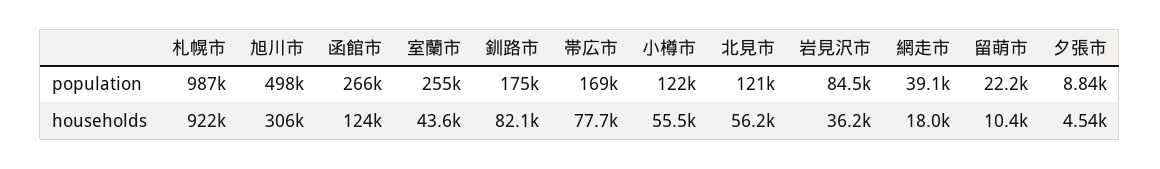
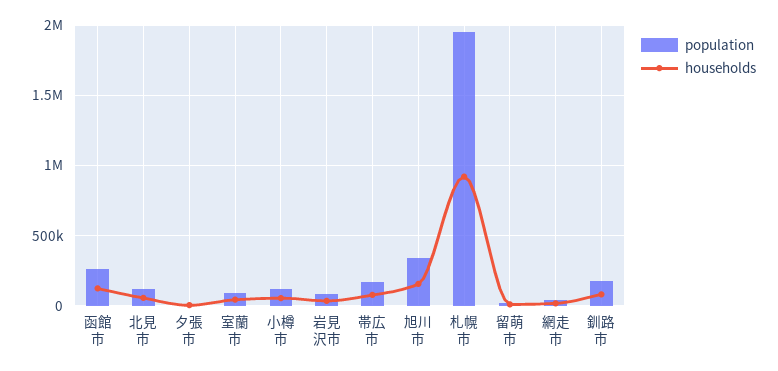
  {
    "population": {
-     "札幌市": 987000,
+     "札幌市": 1950000,
-     "旭川市": 498000,
+     "旭川市": 350000,
      "函館市": 266000,
-     "室蘭市": 255000,
+     "室蘭市": 100000,
      "釧路市": 175000,
      "帯広市": 169000,
      "小樽市": 122000,
      "北見市": 121000,
      "岩見沢市": 84500,
      "網走市": 39100,
      "留萌市": 22200,
      "夕張市": 8840
    },
    "households": {
      "札幌市": 922000,
-     "旭川市": 306000,
+     "旭川市": 150000,
      "函館市": 124000,
      "室蘭市": 43600,
      "釧路市": 82100,
      "帯広市": 77700,
      "小樽市": 55500,
      "北見市": 56200,
      "岩見沢市": 36200,
      "網走市": 18000,
      "留萌市": 10400,
      "夕張市": 4540
    }
  }

